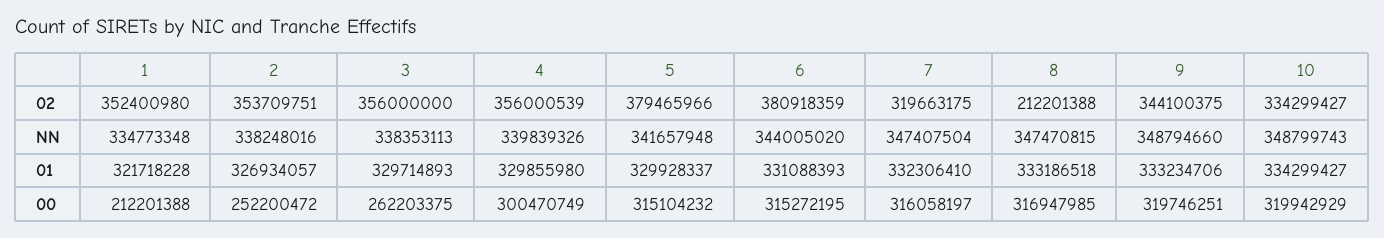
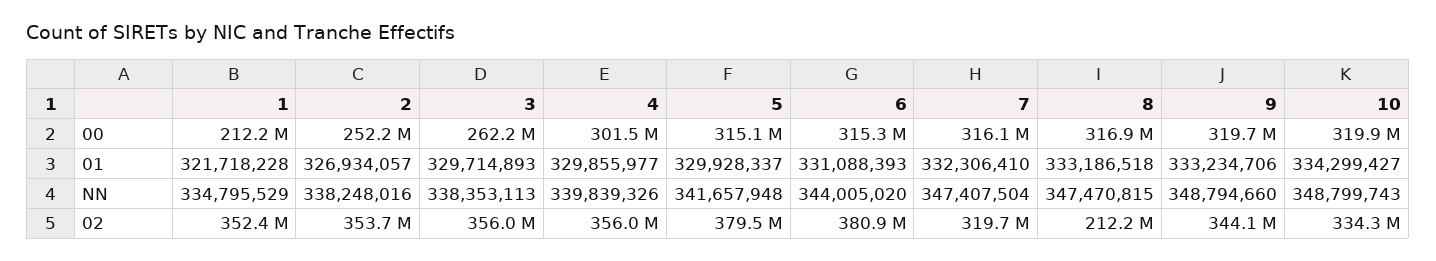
  {
    "1": {
      "02": 352400980,
-     "NN": 334773348,
+     "NN": 334795529,
      "01": 321718228,
      "00": 212201388
    },
    "2": {
      "02": 353709751,
      "NN": 338248016,
      "01": 326934057,
      "00": 252200472
    },
    "3": {
      "02": 356000000,
      "NN": 338353113,
      "01": 329714893,
      "00": 262203375
    },
    "4": {
      "02": 356000539,
      "NN": 339839326,
-     "01": 329855980,
+     "01": 329855977,
-     "00": 300470749
+     "00": 301500000
    },
    "5": {
      "02": 379465966,
      "NN": 341657948,
      "01": 329928337,
      "00": 315104232
    },
    "6": {
      "02": 380918359,
      "NN": 344005020,
      "01": 331088393,
      "00": 315272195
    },
    "7": {
      "02": 319663175,
      "NN": 347407504,
      "01": 332306410,
      "00": 316058197
    },
    "8": {
      "02": 212201388,
      "NN": 347470815,
      "01": 333186518,
      "00": 316947985
    },
    "9": {
      "02": 344100375,
      "NN": 348794660,
      "01": 333234706,
      "00": 319746251
    },
    "10": {
      "02": 334299427,
      "NN": 348799743,
      "01": 334299427,
      "00": 319942929
    }
  }

